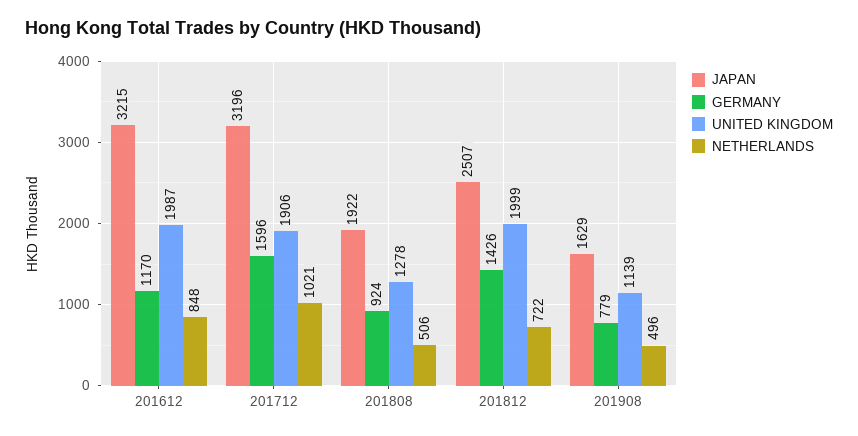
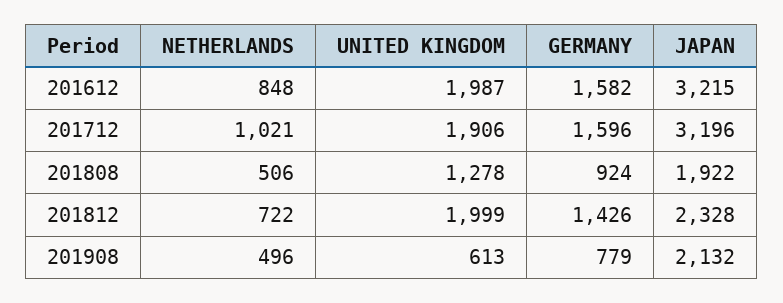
  {
    "JAPAN": {
      "201612": 3215,
      "201712": 3196,
      "201808": 1922,
-     "201812": 2507,
+     "201812": 2328,
-     "201908": 1629
+     "201908": 2132
    },
    "GERMANY": {
-     "201612": 1170,
+     "201612": 1582,
      "201712": 1596,
      "201808": 924,
      "201812": 1426,
      "201908": 779
    },
    "UNITED KINGDOM": {
      "201612": 1987,
      "201712": 1906,
      "201808": 1278,
      "201812": 1999,
-     "201908": 1139
+     "201908": 613
    },
    "NETHERLANDS": {
      "201612": 848,
      "201712": 1021,
      "201808": 506,
      "201812": 722,
      "201908": 496
    }
  }

